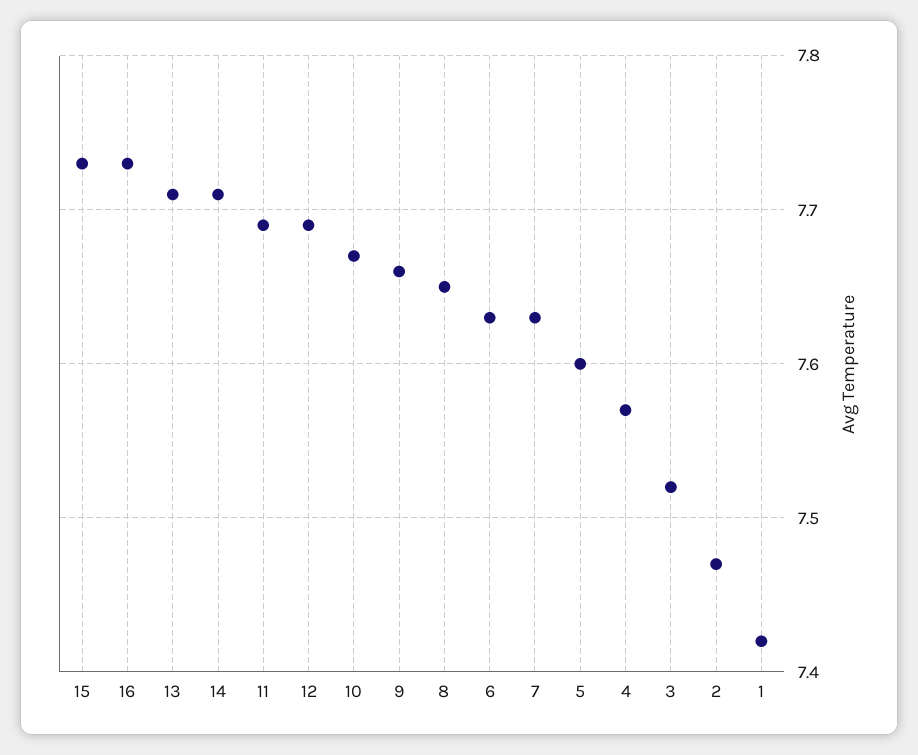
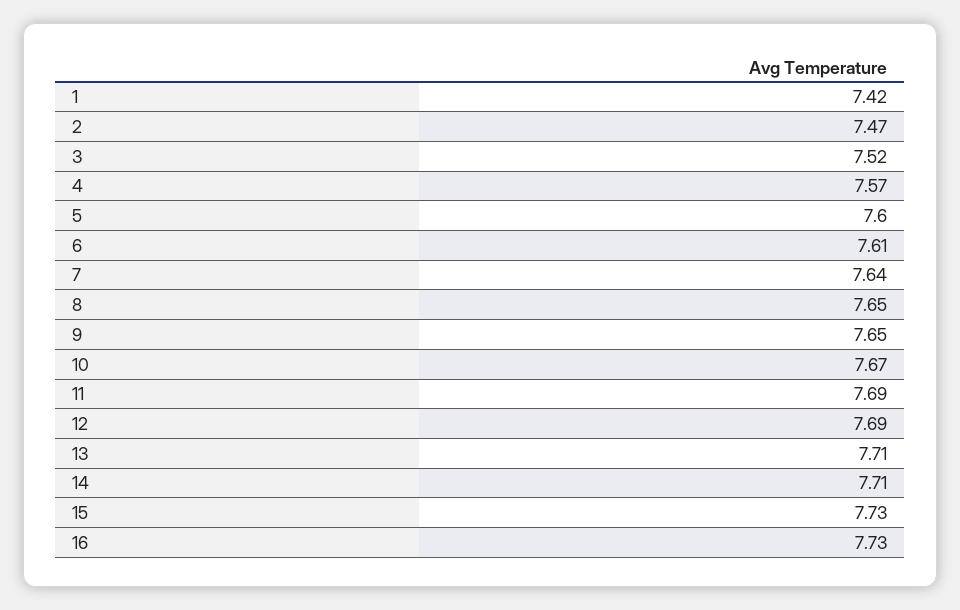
  {
    "15": 7.73,
    "16": 7.73,
    "13": 7.71,
    "14": 7.71,
    "11": 7.69,
    "12": 7.69,
    "10": 7.67,
-   "9": 7.66,
+   "9": 7.65,
    "8": 7.65,
-   "6": 7.63,
+   "6": 7.61,
-   "7": 7.63,
+   "7": 7.64,
    "5": 7.6,
    "4": 7.57,
    "3": 7.52,
    "2": 7.47,
    "1": 7.42
  }

